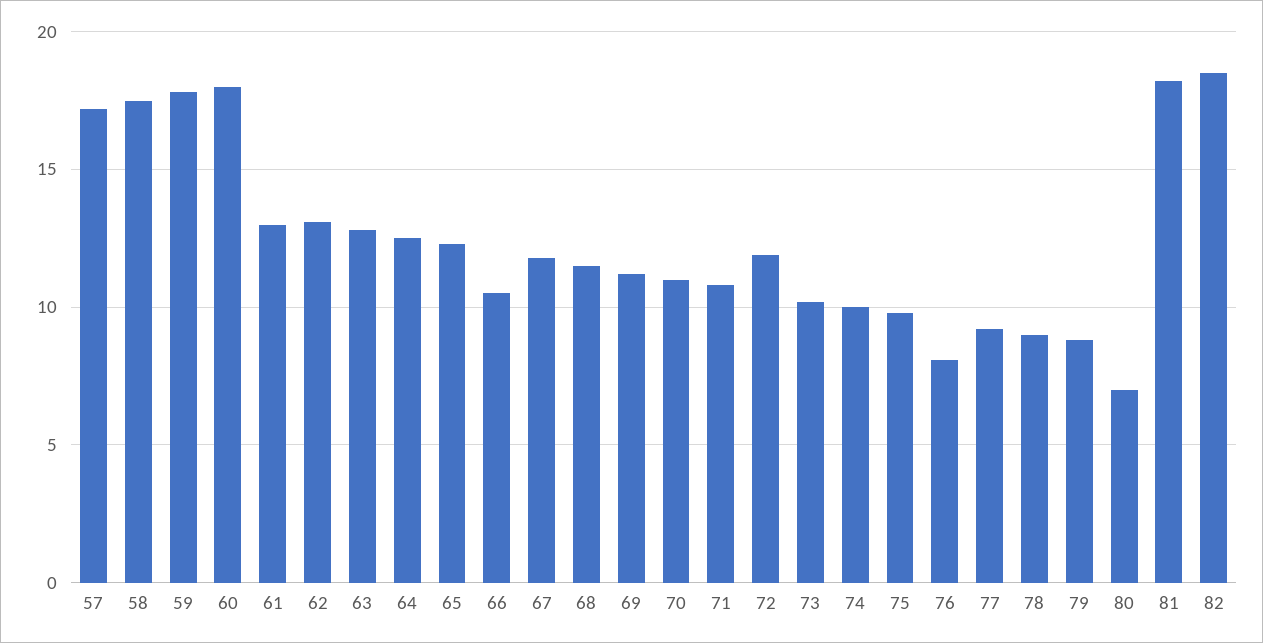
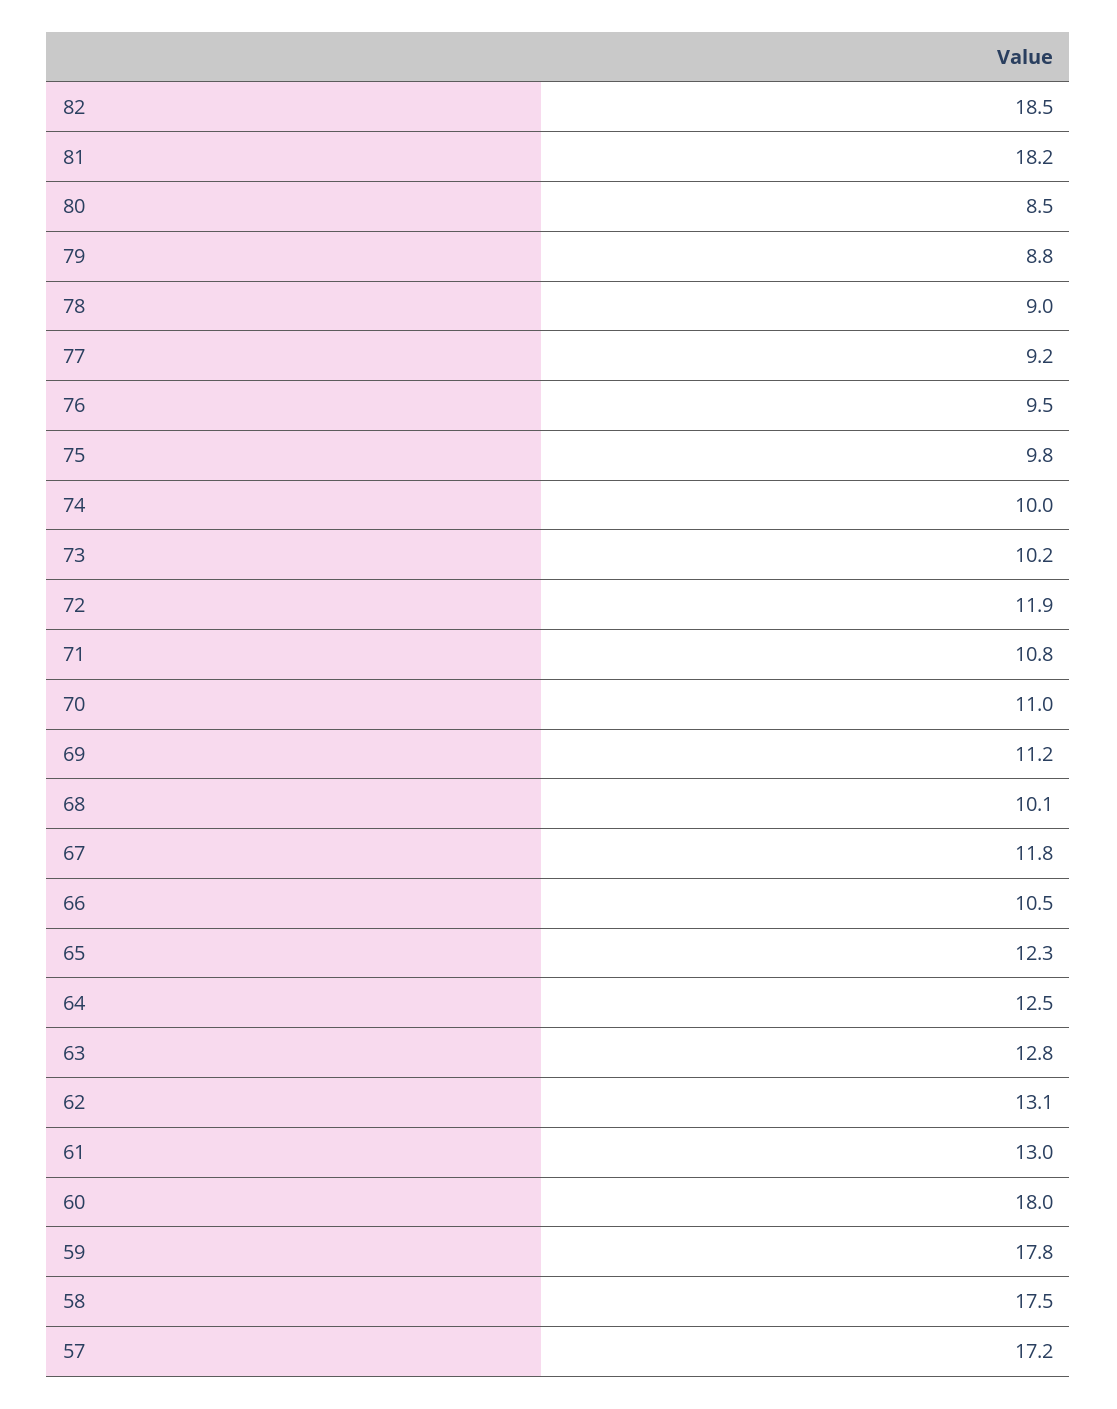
  {
    "57": 17.2,
    "58": 17.5,
    "59": 17.8,
    "60": 18,
    "61": 13,
    "62": 13.1,
    "63": 12.8,
    "64": 12.5,
    "65": 12.3,
    "66": 10.5,
    "67": 11.8,
-   "68": 11.5,
+   "68": 10.1,
    "69": 11.2,
    "70": 11,
    "71": 10.8,
    "72": 11.9,
    "73": 10.2,
    "74": 10,
    "75": 9.8,
-   "76": 8,
+   "76": 9.5,
    "77": 9.2,
    "78": 9,
    "79": 8.8,
-   "80": 7,
+   "80": 8.5,
    "81": 18.2,
    "82": 18.5
  }

